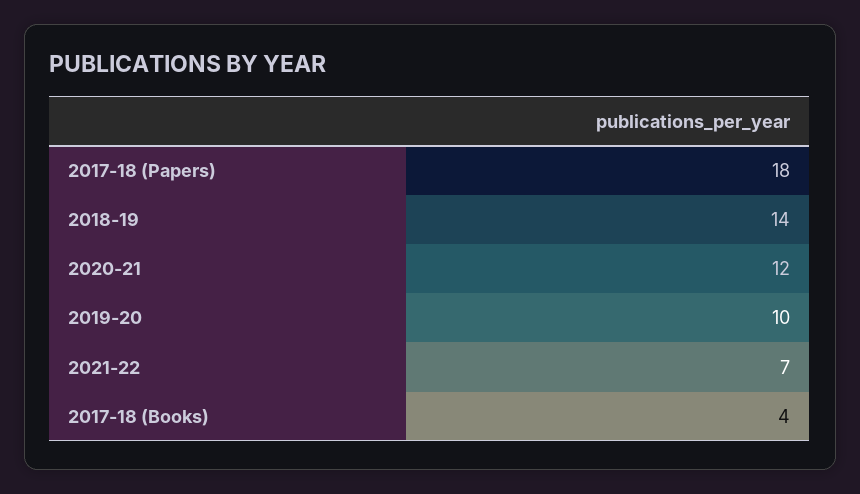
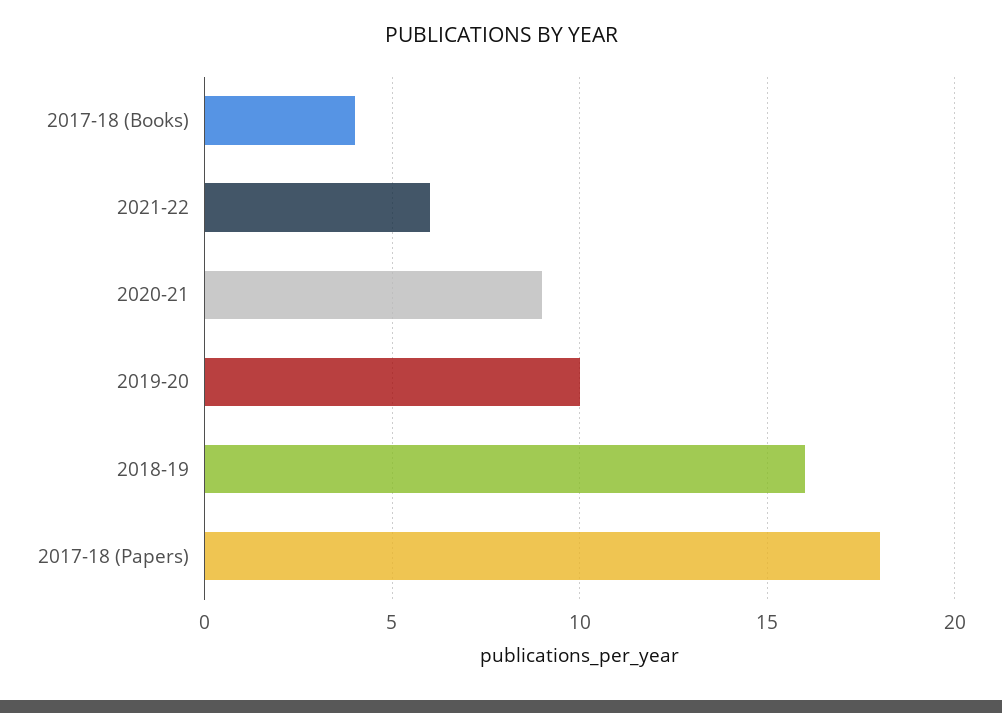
  {
    "2017-18 (Papers)": 18,
-   "2018-19": 14,
+   "2018-19": 16,
-   "2020-21": 12,
+   "2020-21": 9,
    "2019-20": 10,
-   "2021-22": 7,
+   "2021-22": 6,
    "2017-18 (Books)": 4
  }

